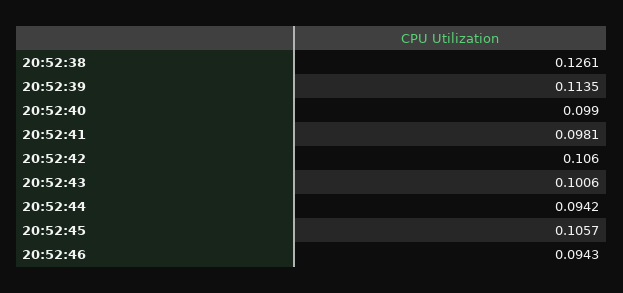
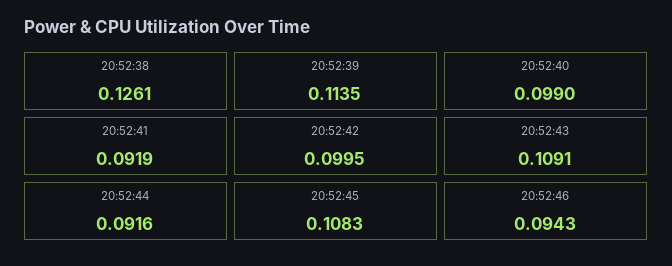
  {
    "20:52:38": 0.1261,
    "20:52:39": 0.1135,
    "20:52:40": 0.099,
-   "20:52:41": 0.0981,
+   "20:52:41": 0.0919,
-   "20:52:42": 0.106,
+   "20:52:42": 0.0995,
-   "20:52:43": 0.1006,
+   "20:52:43": 0.1091,
-   "20:52:44": 0.0942,
+   "20:52:44": 0.0916,
-   "20:52:45": 0.1057,
+   "20:52:45": 0.1083,
    "20:52:46": 0.0943
  }

